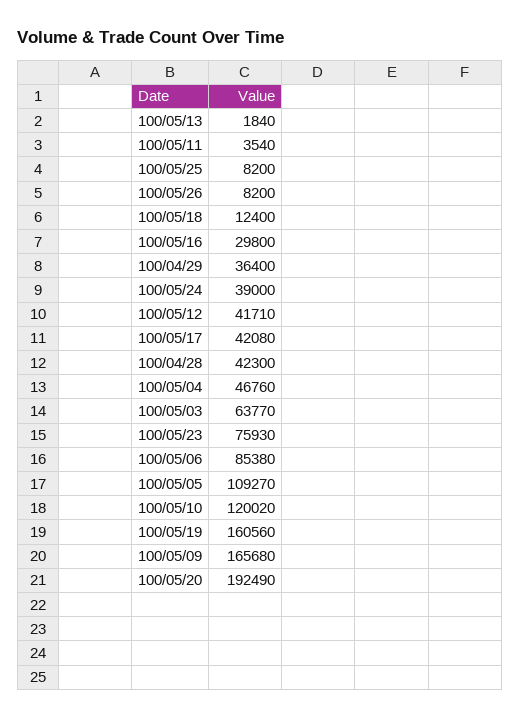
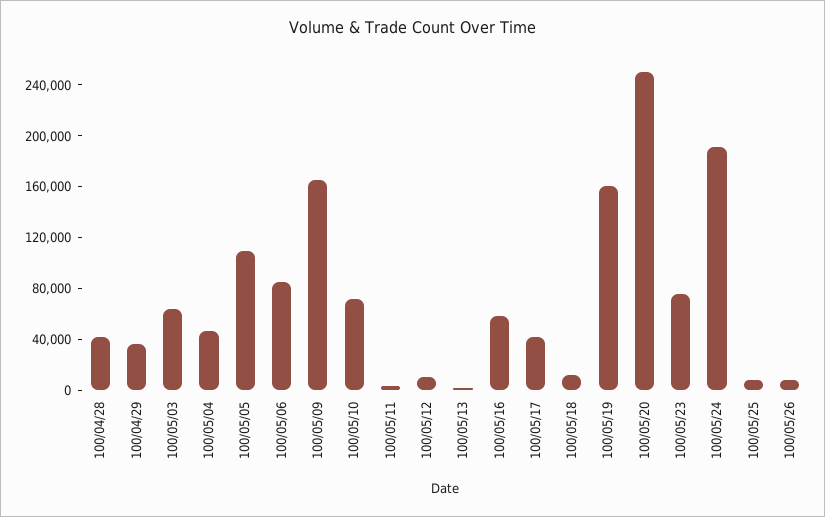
  {
    "100/05/13": 1840,
    "100/05/11": 3540,
    "100/05/25": 8200,
    "100/05/26": 8200,
    "100/05/18": 12400,
-   "100/05/16": 29800,
+   "100/05/16": 60000,
    "100/04/29": 36400,
-   "100/05/24": 39000,
+   "100/05/24": 190000,
-   "100/05/12": 41710,
+   "100/05/12": 10000,
    "100/05/17": 42080,
    "100/04/28": 42300,
    "100/05/04": 46760,
    "100/05/03": 63770,
    "100/05/23": 75930,
    "100/05/06": 85380,
    "100/05/05": 109270,
-   "100/05/10": 120020,
+   "100/05/10": 70000,
    "100/05/19": 160560,
    "100/05/09": 165680,
-   "100/05/20": 192490
+   "100/05/20": 250000
  }

